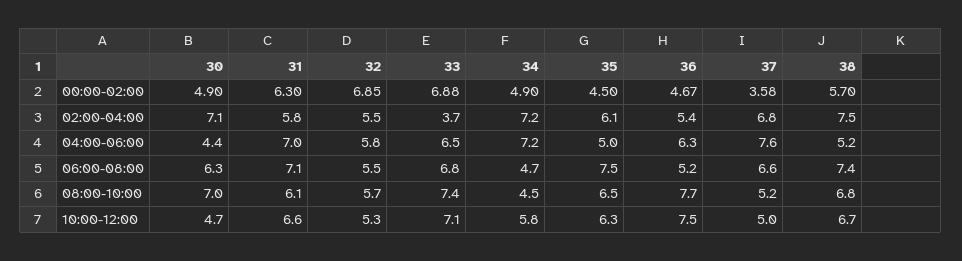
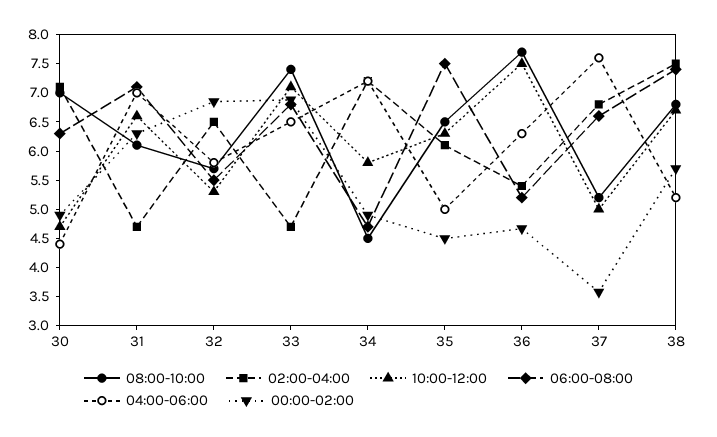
  {
    "00:00-02:00": {
      "30": 4.9,
      "31": 6.3,
      "32": 6.85,
      "33": 6.88,
      "34": 4.9,
      "35": 4.5,
      "36": 4.67,
      "37": 3.58,
      "38": 5.7
    },
    "02:00-04:00": {
      "30": 7.1,
-     "31": 5.8,
+     "31": 4.75,
-     "32": 5.5,
+     "32": 6.5,
-     "33": 3.7,
+     "33": 4.75,
      "34": 7.2,
      "35": 6.1,
      "36": 5.4,
      "37": 6.8,
      "38": 7.5
    },
    "04:00-06:00": {
      "30": 4.4,
      "31": 7,
      "32": 5.8,
      "33": 6.5,
      "34": 7.2,
      "35": 5,
      "36": 6.3,
      "37": 7.6,
      "38": 5.2
    },
    "06:00-08:00": {
      "30": 6.3,
      "31": 7.1,
      "32": 5.5,
      "33": 6.8,
      "34": 4.7,
      "35": 7.5,
      "36": 5.2,
      "37": 6.6,
      "38": 7.4
    },
    "08:00-10:00": {
      "30": 7,
      "31": 6.1,
      "32": 5.7,
      "33": 7.4,
      "34": 4.5,
      "35": 6.5,
      "36": 7.7,
      "37": 5.2,
      "38": 6.8
    },
    "10:00-12:00": {
      "30": 4.7,
      "31": 6.6,
      "32": 5.3,
      "33": 7.1,
      "34": 5.8,
      "35": 6.3,
      "36": 7.5,
      "37": 5,
      "38": 6.7
    }
  }

